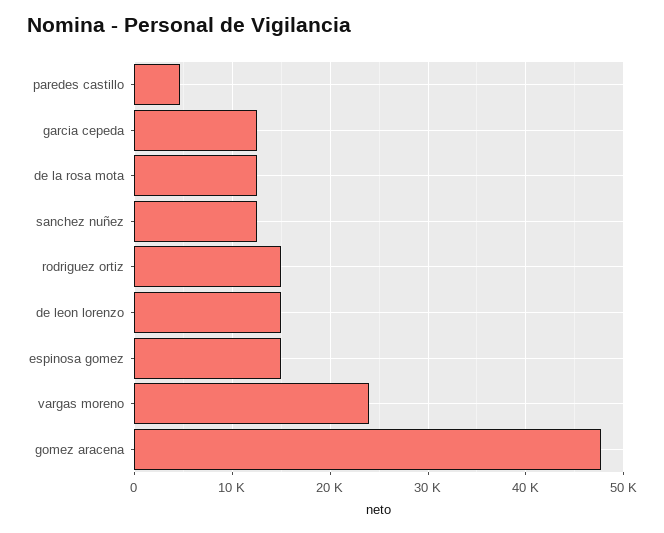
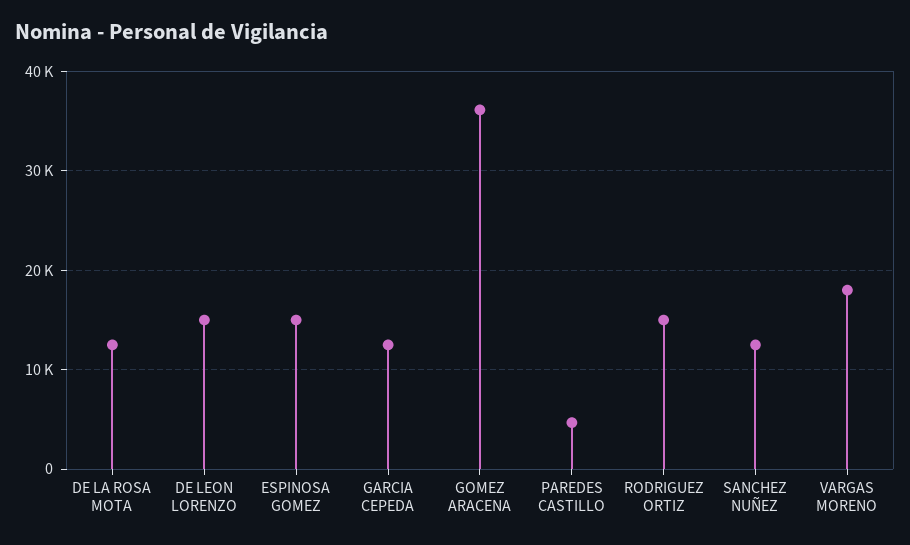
  {
    "paredes castillo": 5000,
    "garcia cepeda": 13000,
    "de la rosa mota": 13000,
    "sanchez nuñez": 13000,
    "rodriguez ortiz": 15000,
    "de leon lorenzo": 15000,
    "espinosa gomez": 15000,
-   "vargas moreno": 24000,
+   "vargas moreno": 18000,
-   "gomez aracena": 48000
+   "gomez aracena": 36000
  }

